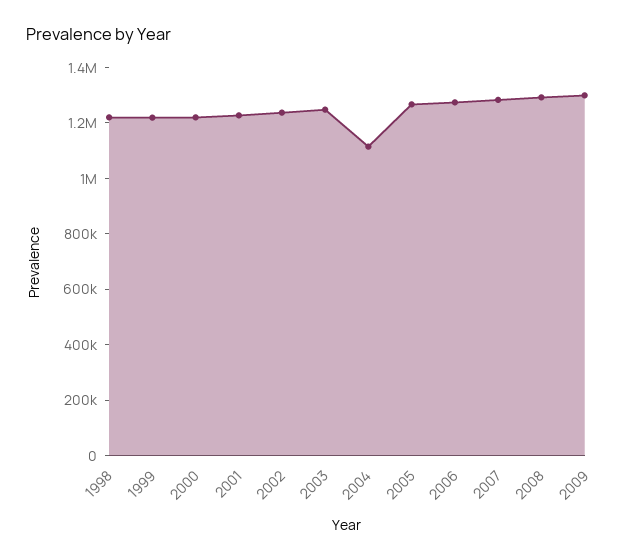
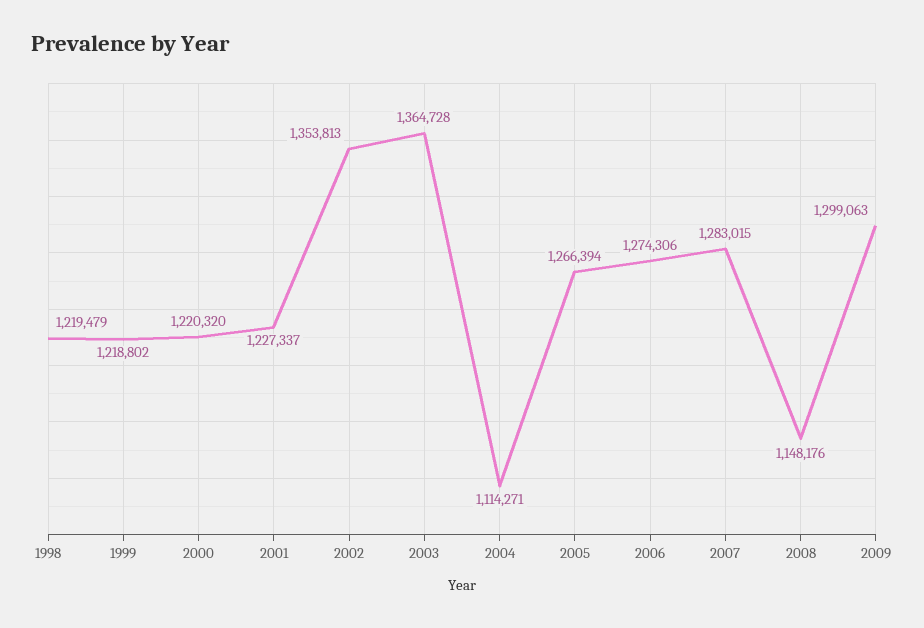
  {
    "1998": 1219479,
    "1999": 1218802,
    "2000": 1220320,
    "2001": 1227337,
-   "2002": 1250000,
+   "2002": 1353813,
-   "2003": 1250000,
+   "2003": 1364728,
    "2004": 1114271,
    "2005": 1266394,
    "2006": 1274306,
    "2007": 1283015,
-   "2008": 1300000,
+   "2008": 1148176,
    "2009": 1299063
  }

